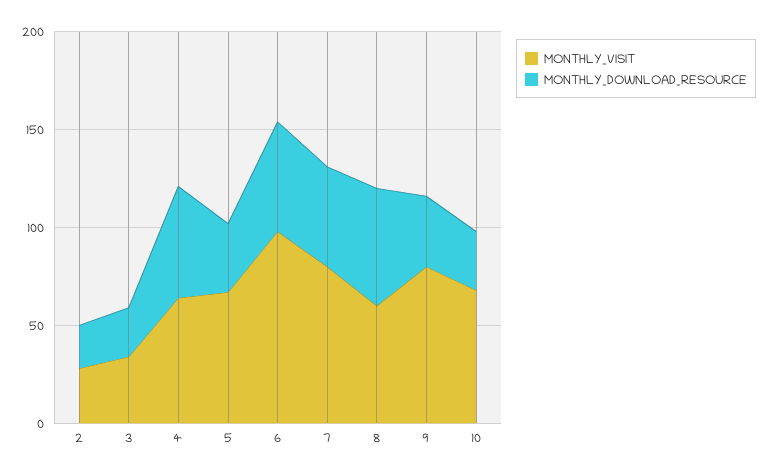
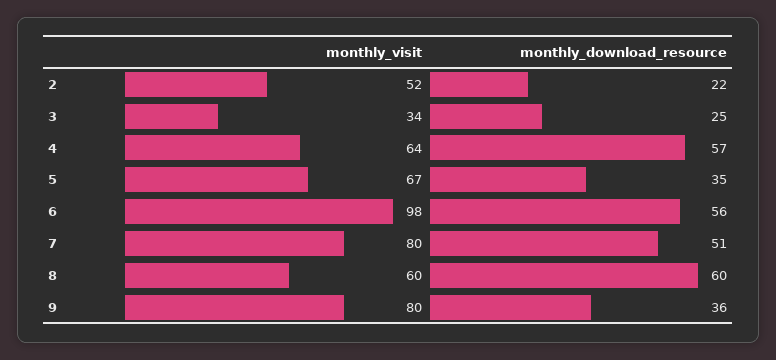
  {
    "MONTHLY_VISIT": {
-     "2": 30,
+     "2": 52,
      "3": 34,
      "4": 64,
      "5": 67,
      "6": 98,
      "7": 80,
      "8": 60,
-     "9": 80,
+     "9": 80
-     "10": 70
    },
    "MONTHLY_DOWNLOAD_RESOURCE": {
      "2": 22,
      "3": 25,
      "4": 57,
      "5": 35,
      "6": 56,
      "7": 51,
      "8": 60,
-     "9": 36,
+     "9": 36
-     "10": 30
    }
  }

